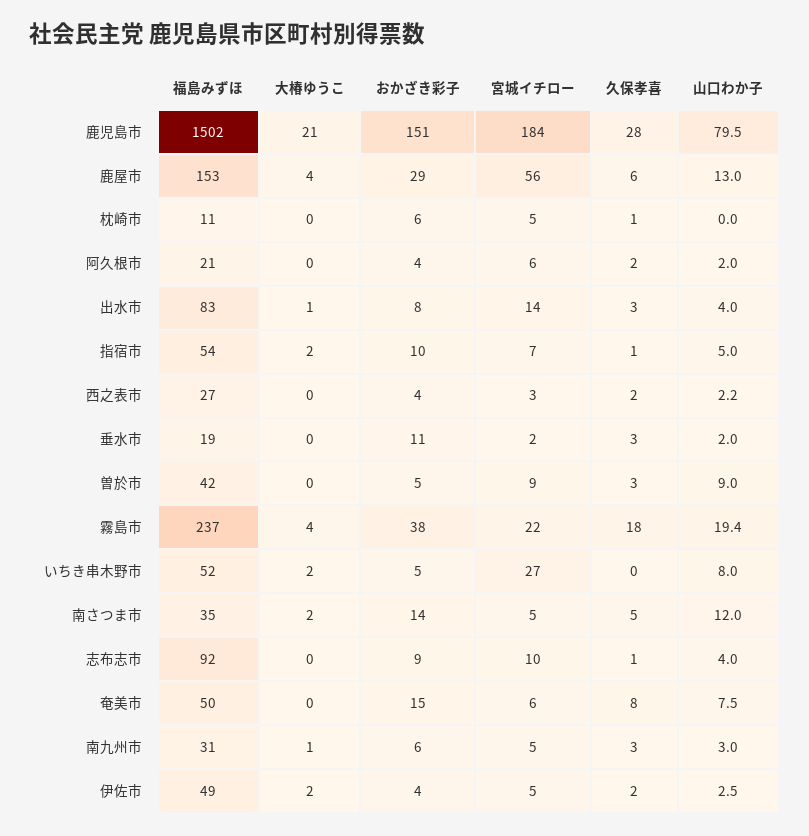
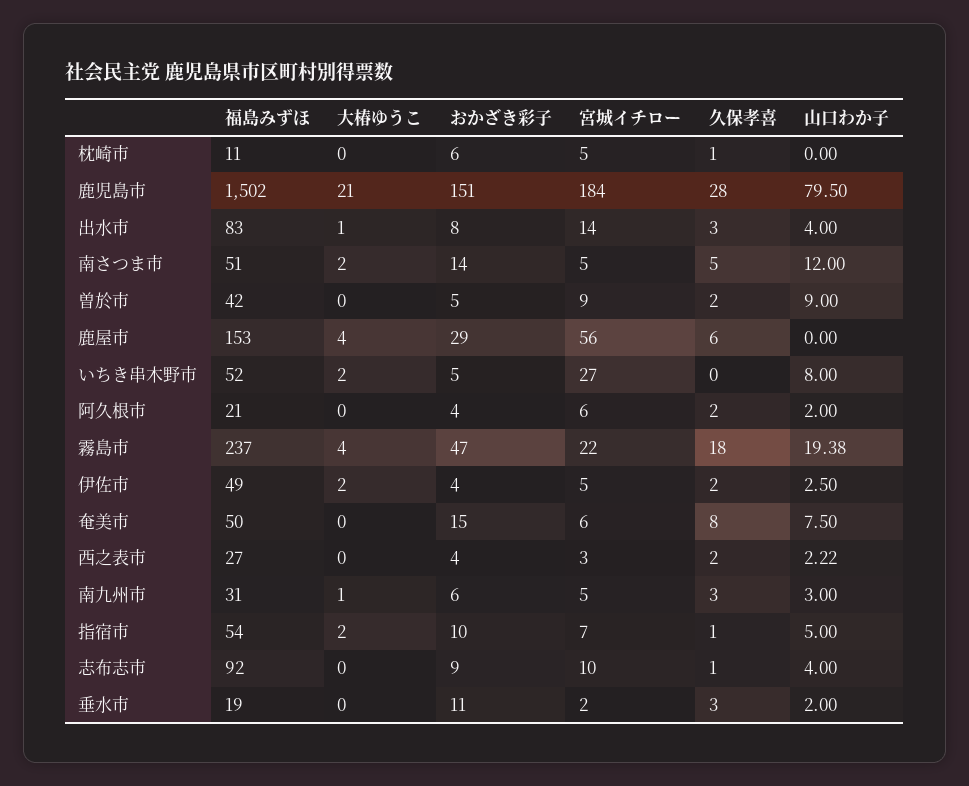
  {
    "福島みずほ": {
      "鹿児島市": 1502,
      "鹿屋市": 153,
      "枕崎市": 11,
      "阿久根市": 21,
      "出水市": 83,
      "指宿市": 54,
      "西之表市": 27,
      "垂水市": 19,
      "曽於市": 42,
      "霧島市": 237,
      "いちき串木野市": 52,
-     "南さつま市": 35,
+     "南さつま市": 51,
      "志布志市": 92,
      "奄美市": 50,
      "南九州市": 31,
      "伊佐市": 49
    },
    "大椿ゆうこ": {
      "鹿児島市": 21,
      "鹿屋市": 4,
      "枕崎市": 0,
      "阿久根市": 0,
      "出水市": 1,
      "指宿市": 2,
      "西之表市": 0,
      "垂水市": 0,
      "曽於市": 0,
      "霧島市": 4,
      "いちき串木野市": 2,
      "南さつま市": 2,
      "志布志市": 0,
      "奄美市": 0,
      "南九州市": 1,
      "伊佐市": 2
    },
    "おかざき彩子": {
      "鹿児島市": 151,
      "鹿屋市": 29,
      "枕崎市": 6,
      "阿久根市": 4,
      "出水市": 8,
      "指宿市": 10,
      "西之表市": 4,
      "垂水市": 11,
      "曽於市": 5,
-     "霧島市": 38,
+     "霧島市": 47,
      "いちき串木野市": 5,
      "南さつま市": 14,
      "志布志市": 9,
      "奄美市": 15,
      "南九州市": 6,
      "伊佐市": 4
    },
    "宮城イチロー": {
      "鹿児島市": 184,
      "鹿屋市": 56,
      "枕崎市": 5,
      "阿久根市": 6,
      "出水市": 14,
      "指宿市": 7,
      "西之表市": 3,
      "垂水市": 2,
      "曽於市": 9,
      "霧島市": 22,
      "いちき串木野市": 27,
      "南さつま市": 5,
      "志布志市": 10,
      "奄美市": 6,
      "南九州市": 5,
      "伊佐市": 5
    },
    "久保孝喜": {
      "鹿児島市": 28,
      "鹿屋市": 6,
      "枕崎市": 1,
      "阿久根市": 2,
      "出水市": 3,
      "指宿市": 1,
      "西之表市": 2,
      "垂水市": 3,
-     "曽於市": 3,
+     "曽於市": 2,
      "霧島市": 18,
      "いちき串木野市": 0,
      "南さつま市": 5,
      "志布志市": 1,
      "奄美市": 8,
      "南九州市": 3,
      "伊佐市": 2
    },
    "山口わか子": {
      "鹿児島市": 79.5,
-     "鹿屋市": 13,
+     "鹿屋市": 0,
      "枕崎市": 0,
      "阿久根市": 2,
      "出水市": 4,
      "指宿市": 5,
      "西之表市": 2.22,
      "垂水市": 2,
      "曽於市": 9,
      "霧島市": 19.38,
      "いちき串木野市": 8,
      "南さつま市": 12,
      "志布志市": 4,
      "奄美市": 7.5,
      "南九州市": 3,
      "伊佐市": 2.5
    }
  }

